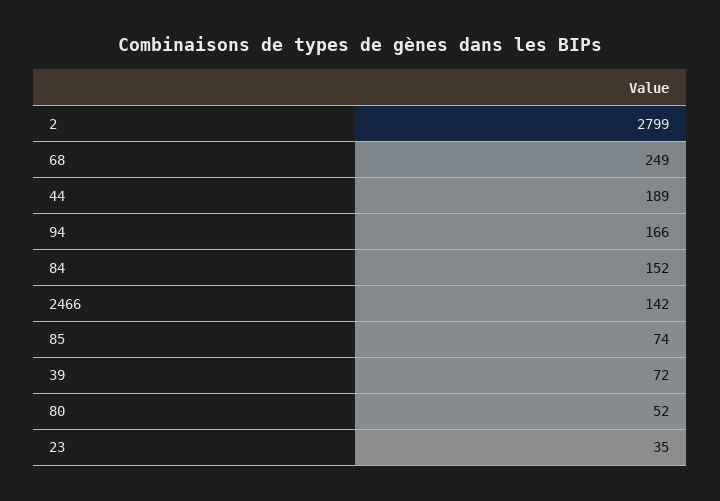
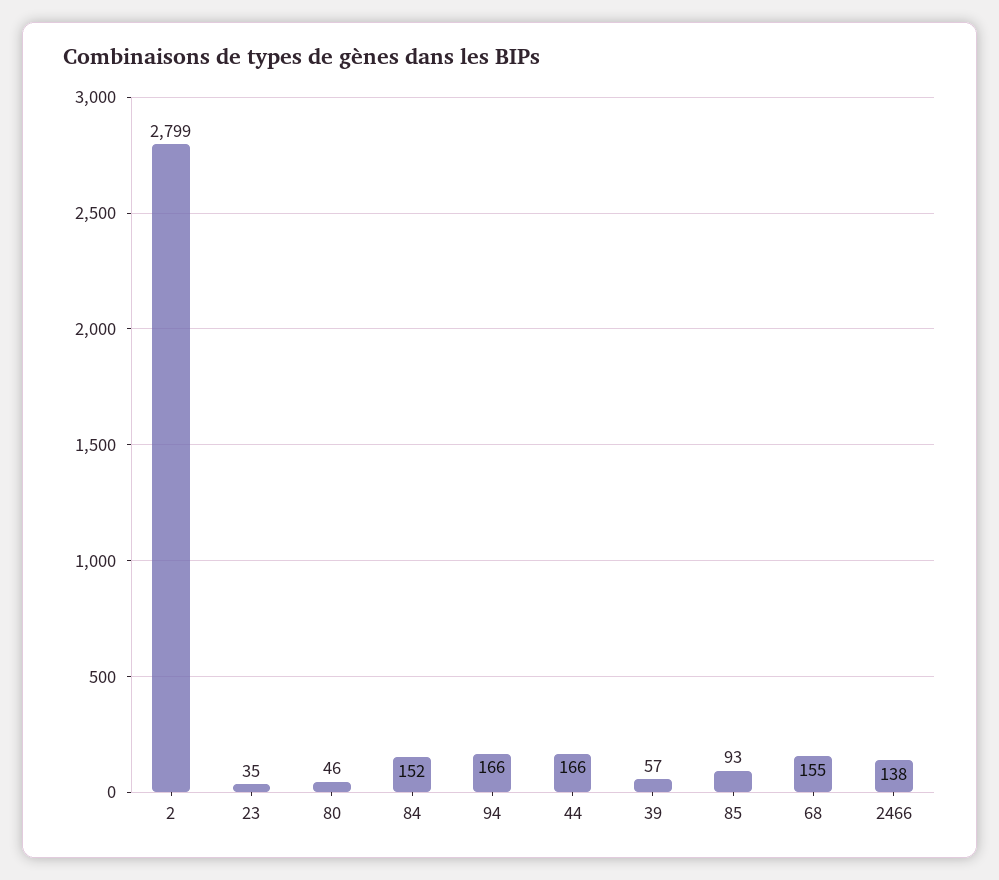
  {
    "2": 2799,
-   "68": 249,
+   "68": 155,
-   "44": 189,
+   "44": 166,
    "94": 166,
    "84": 152,
-   "2466": 142,
+   "2466": 138,
-   "85": 74,
+   "85": 93,
-   "39": 72,
+   "39": 57,
-   "80": 52,
+   "80": 46,
    "23": 35
  }

